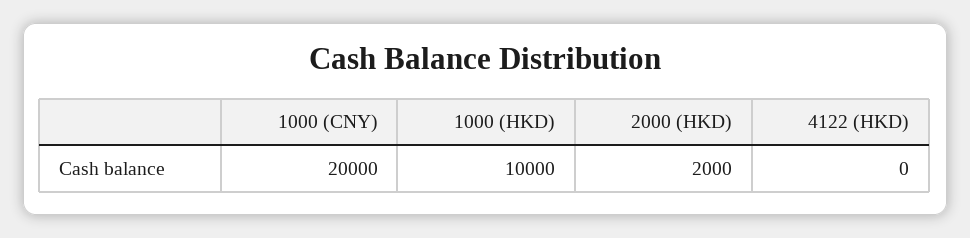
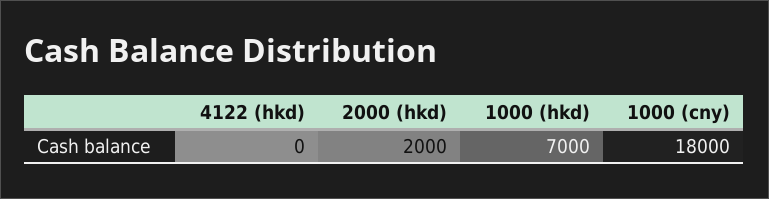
  {
-   "1000 (CNY)": 20000,
+   "1000 (CNY)": 18000,
-   "1000 (HKD)": 10000,
+   "1000 (HKD)": 7000,
    "2000 (HKD)": 2000,
    "4122 (HKD)": 0
  }

